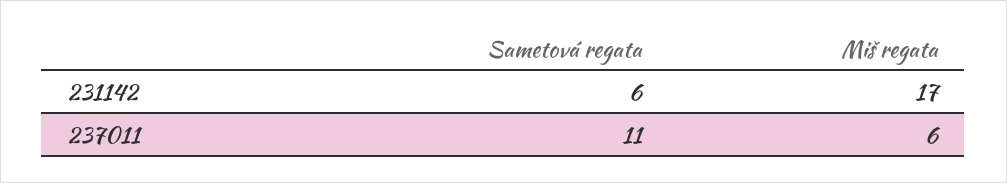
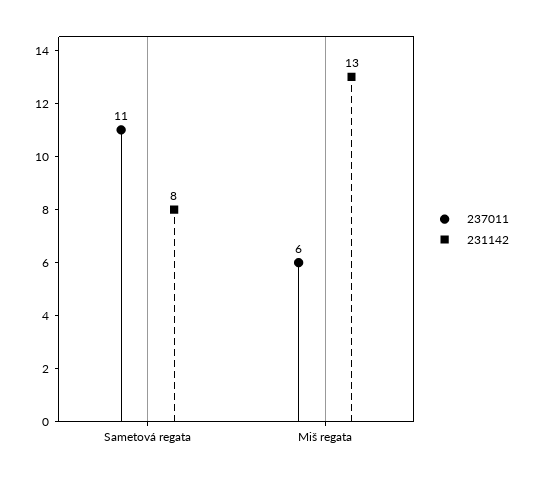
  {
    "231142": {
-     "Sametová regata": 6,
+     "Sametová regata": 8,
-     "Miš regata": 17
+     "Miš regata": 13
    },
    "237011": {
      "Sametová regata": 11,
      "Miš regata": 6
    }
  }

